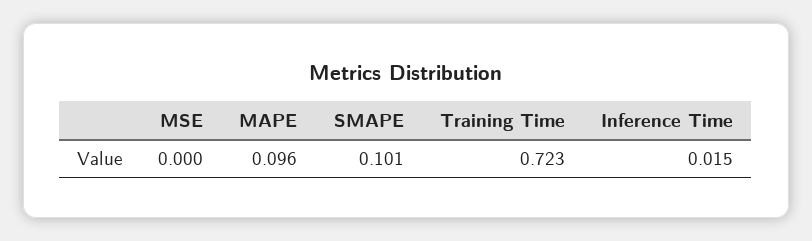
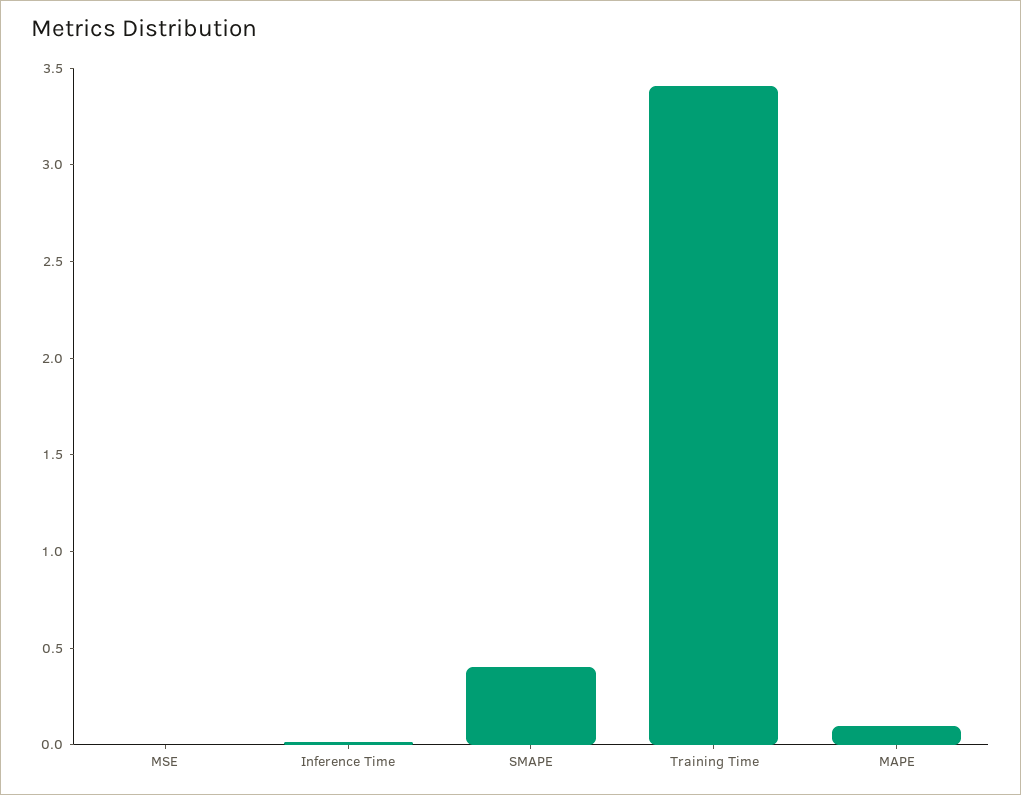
  {
    "MSE": 0,
    "MAPE": 0.096,
-   "SMAPE": 0.101,
+   "SMAPE": 0.4,
-   "Training Time": 0.723,
+   "Training Time": 3.4,
    "Inference Time": 0.015
  }

